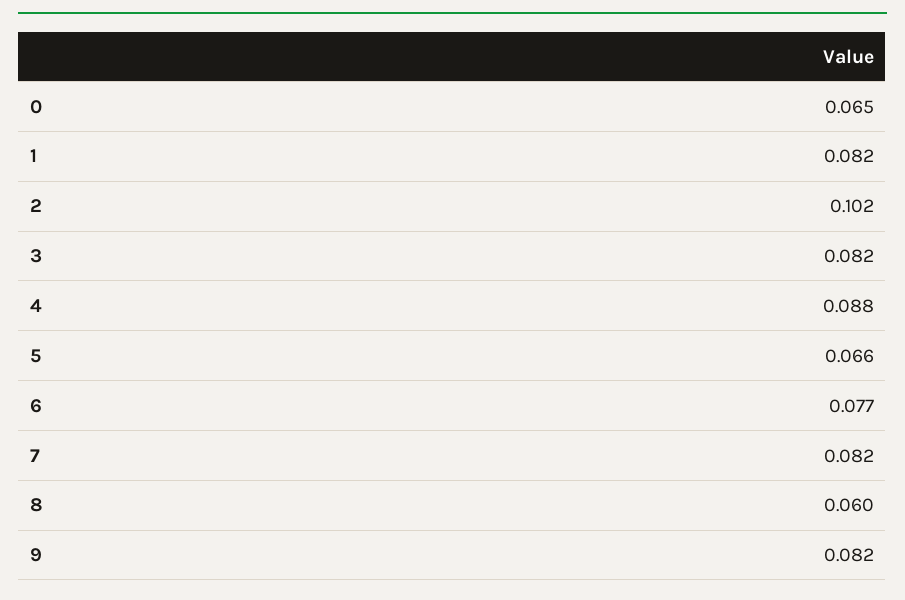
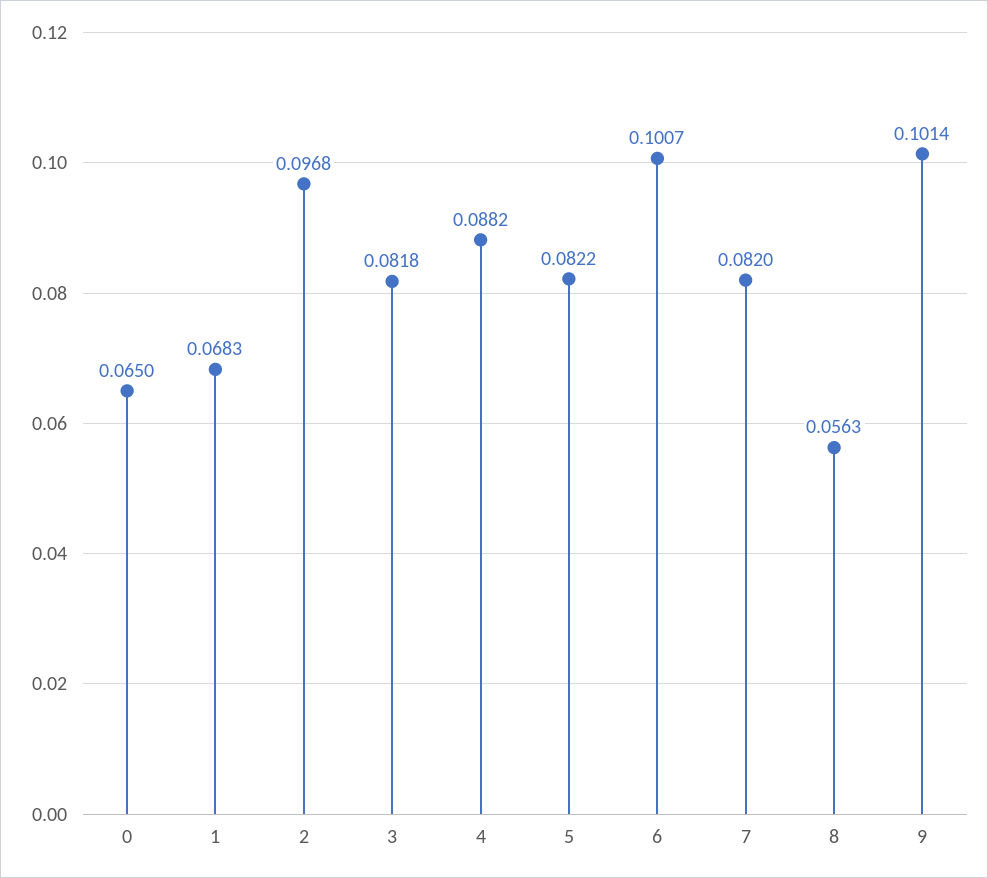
  {
    "0": 0.065,
-   "1": 0.082,
+   "1": 0.0683,
-   "2": 0.102,
+   "2": 0.0968,
    "3": 0.0818,
    "4": 0.0882,
-   "5": 0.066,
+   "5": 0.0822,
-   "6": 0.077,
+   "6": 0.1007,
    "7": 0.082,
-   "8": 0.06,
+   "8": 0.0563,
-   "9": 0.082
+   "9": 0.1014
  }

